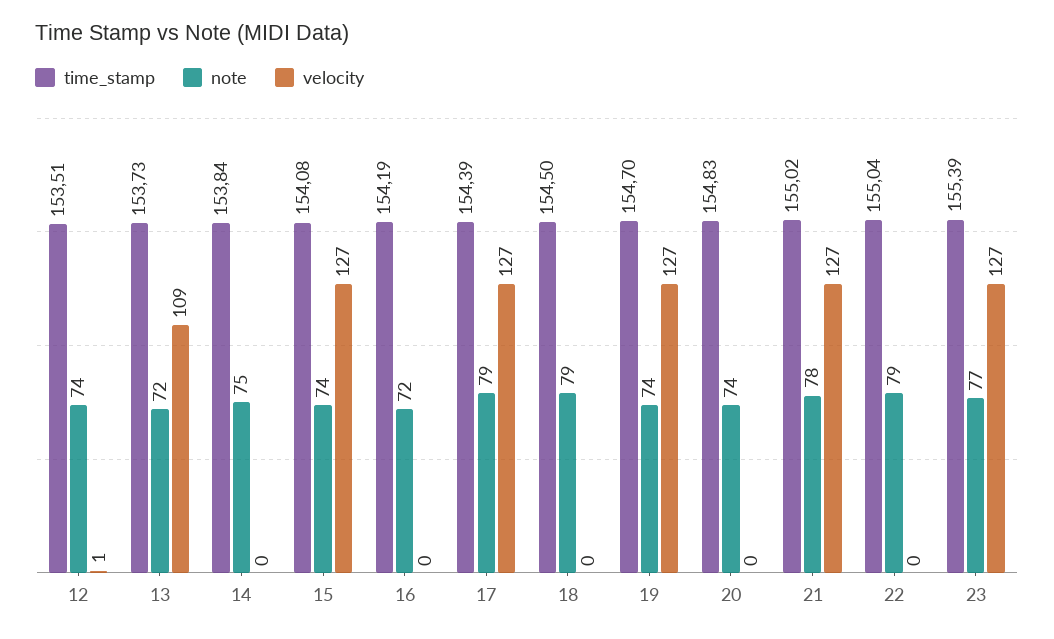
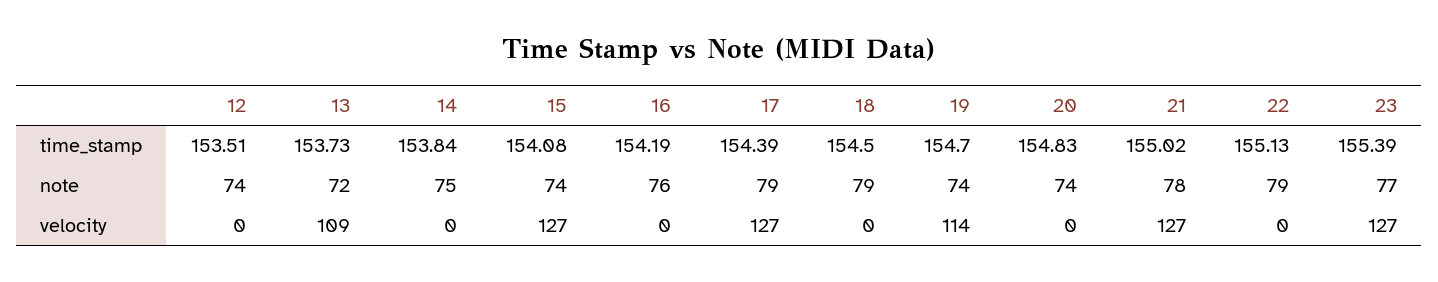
  {
    "time_stamp": {
      "12": 153.51,
      "13": 153.73,
      "14": 153.84,
      "15": 154.08,
      "16": 154.19,
      "17": 154.39,
      "18": 154.5,
      "19": 154.7,
      "20": 154.83,
      "21": 155.02,
-     "22": 155.04,
+     "22": 155.13,
      "23": 155.39
    },
    "note": {
      "12": 74,
      "13": 72,
      "14": 75,
      "15": 74,
-     "16": 72,
+     "16": 76,
      "17": 79,
      "18": 79,
      "19": 74,
      "20": 74,
      "21": 78,
      "22": 79,
      "23": 77
    },
    "velocity": {
-     "12": 1,
+     "12": 0,
      "13": 109,
      "14": 0,
      "15": 127,
      "16": 0,
      "17": 127,
      "18": 0,
-     "19": 127,
+     "19": 114,
      "20": 0,
      "21": 127,
      "22": 0,
      "23": 127
    }
  }

